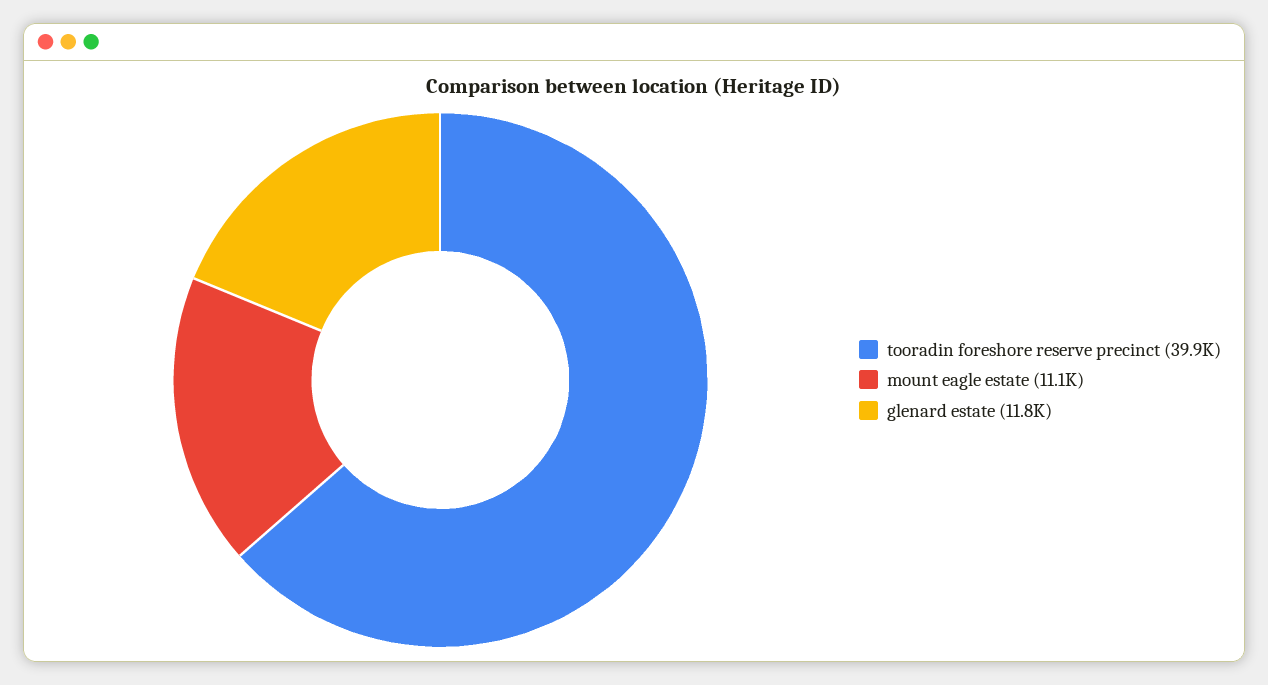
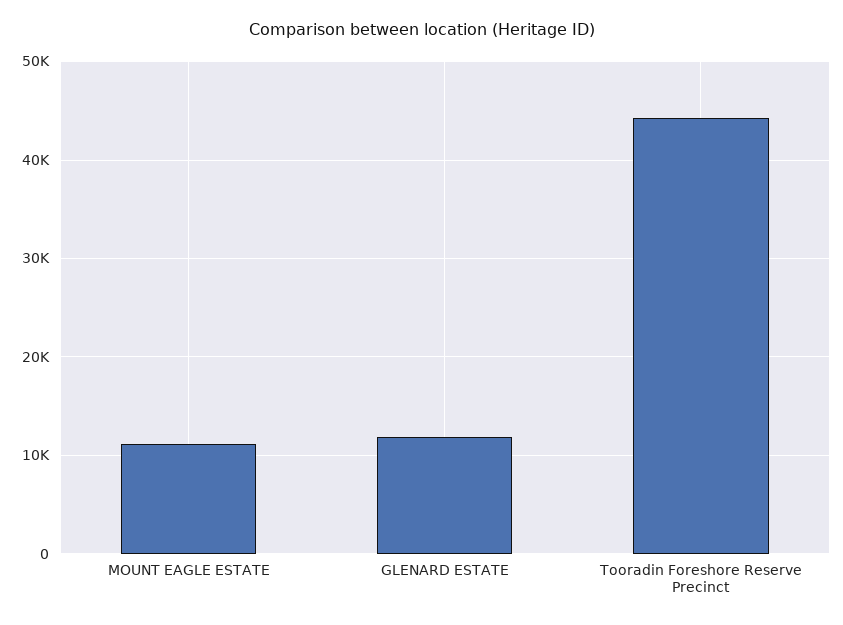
  {
-   "tooradin foreshore reserve precinct": 39900,
+   "tooradin foreshore reserve precinct": 44000,
    "mount eagle estate": 11100,
    "glenard estate": 11800
  }

